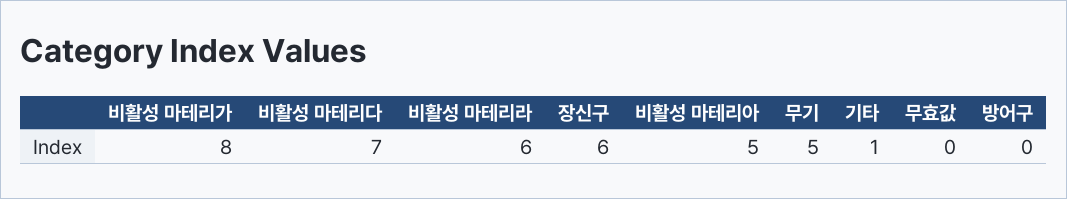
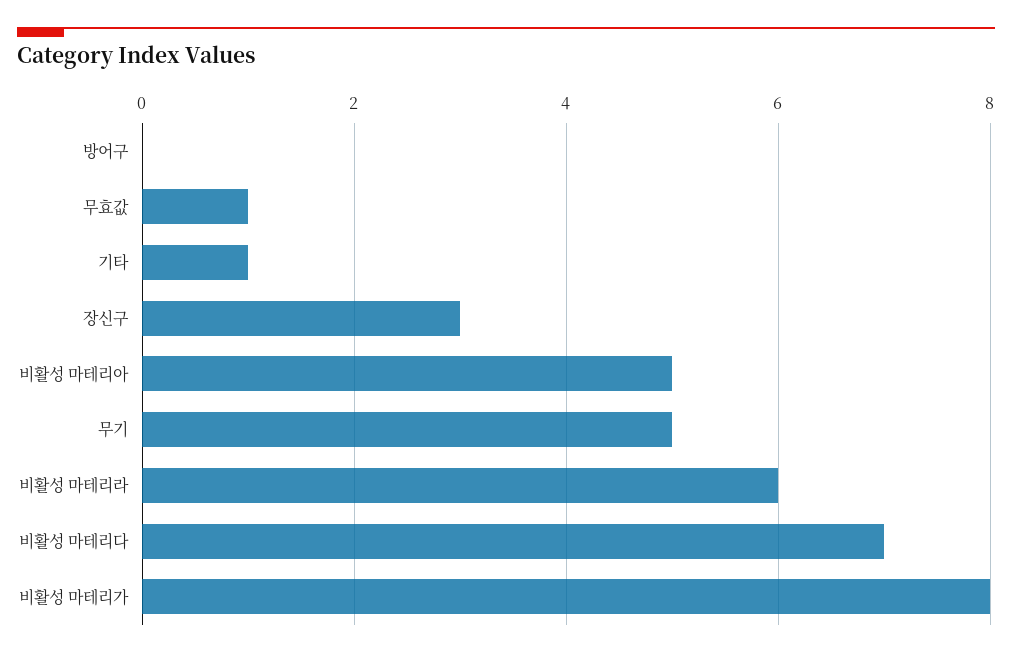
  {
    "비활성 마테리가": 8,
    "비활성 마테리다": 7,
    "비활성 마테리라": 6,
-   "장신구": 6,
+   "장신구": 3,
    "비활성 마테리아": 5,
    "무기": 5,
    "기타": 1,
-   "무효값": 0,
+   "무효값": 1,
    "방어구": 0
  }

